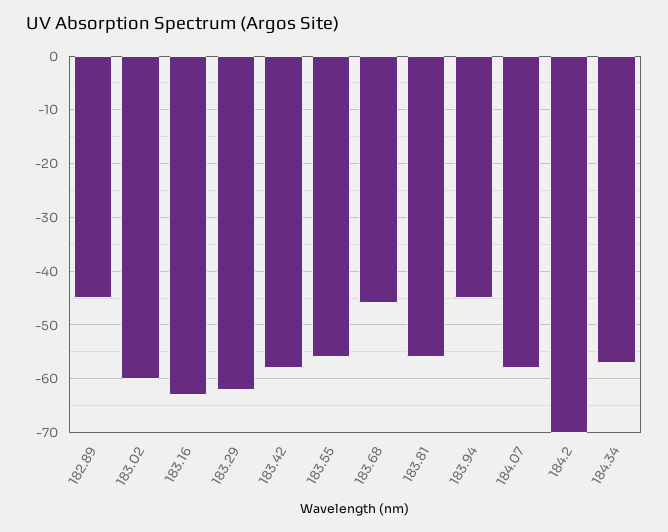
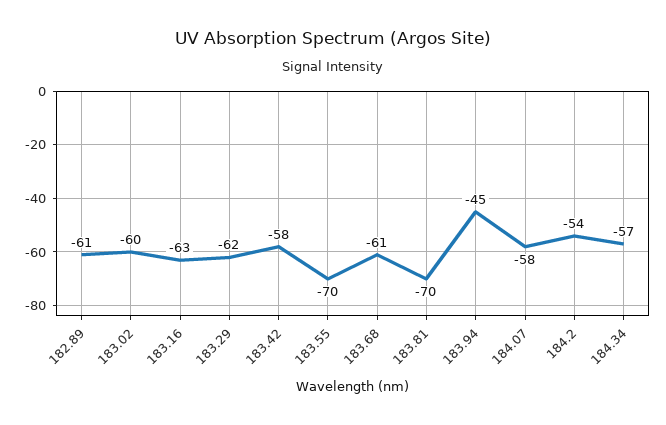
  {
-   "182.89": -45,
+   "182.89": -61,
    "183.02": -60,
    "183.16": -63,
    "183.29": -62,
    "183.42": -58,
-   "183.55": -55,
+   "183.55": -70,
-   "183.68": -45,
+   "183.68": -61,
-   "183.81": -55,
+   "183.81": -70,
    "183.94": -45,
    "184.07": -58,
-   "184.2": -70,
+   "184.2": -54,
    "184.34": -57
  }

